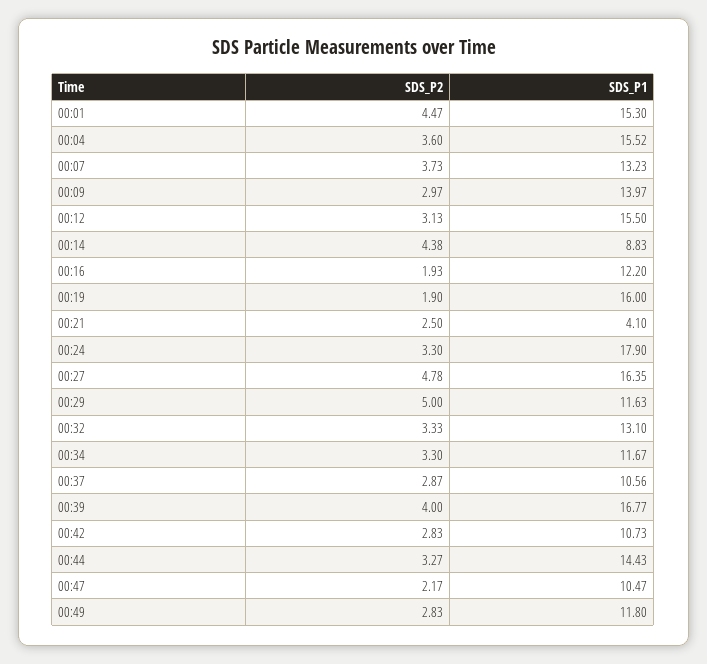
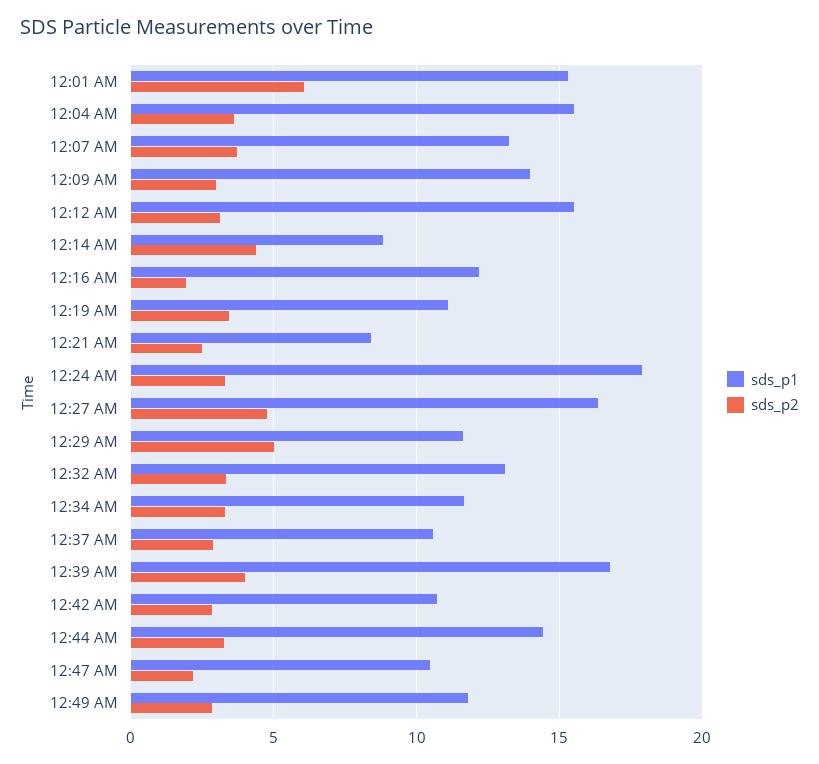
  {
    "SDS_P2": {
-     "00:01": 4.47,
+     "00:01": 6,
      "00:04": 3.6,
      "00:07": 3.73,
      "00:09": 2.97,
      "00:12": 3.13,
      "00:14": 4.38,
      "00:16": 1.93,
-     "00:19": 1.9,
+     "00:19": 3.5,
      "00:21": 2.5,
      "00:24": 3.3,
      "00:27": 4.78,
      "00:29": 5,
      "00:32": 3.33,
      "00:34": 3.3,
      "00:37": 2.87,
      "00:39": 4,
      "00:42": 2.83,
      "00:44": 3.27,
      "00:47": 2.17,
      "00:49": 2.83
    },
    "SDS_P1": {
      "00:01": 15.3,
      "00:04": 15.52,
      "00:07": 13.23,
      "00:09": 13.97,
      "00:12": 15.5,
      "00:14": 8.83,
      "00:16": 12.2,
-     "00:19": 16,
+     "00:19": 11,
-     "00:21": 4.1,
+     "00:21": 8.5,
      "00:24": 17.9,
      "00:27": 16.35,
      "00:29": 11.63,
      "00:32": 13.1,
      "00:34": 11.67,
      "00:37": 10.56,
      "00:39": 16.77,
      "00:42": 10.73,
      "00:44": 14.43,
      "00:47": 10.47,
      "00:49": 11.8
    }
  }

